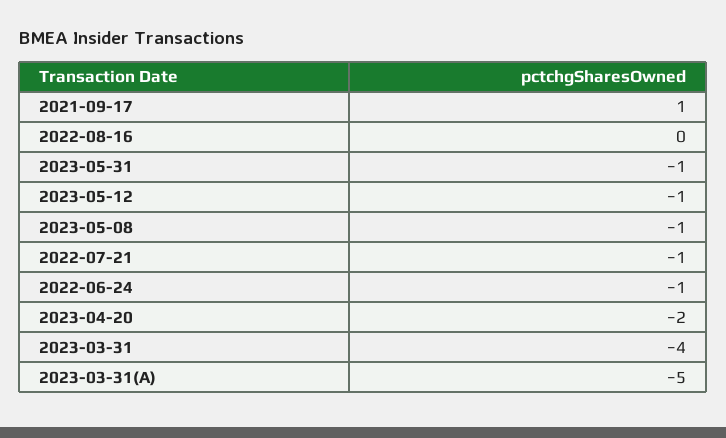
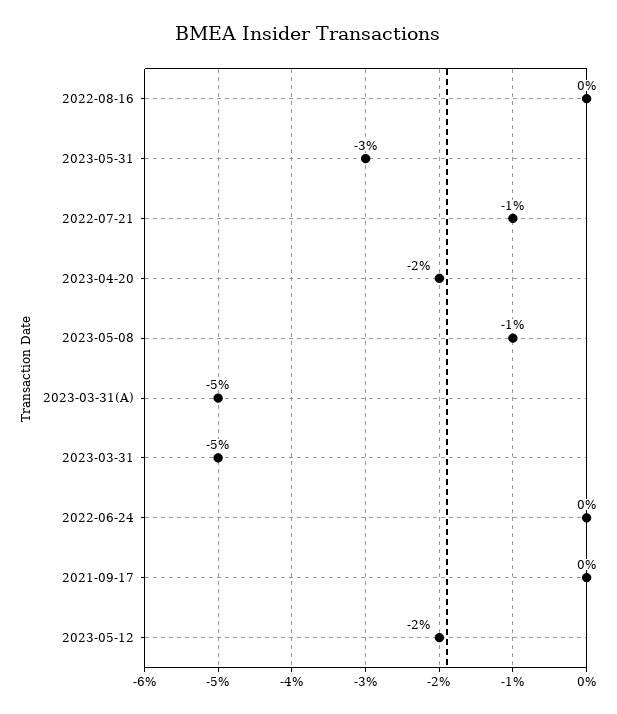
  {
-   "2021-09-17": 1,
+   "2021-09-17": 0,
    "2022-08-16": 0,
-   "2023-05-31": -1,
+   "2023-05-31": -3,
-   "2023-05-12": -1,
+   "2023-05-12": -2,
    "2023-05-08": -1,
    "2022-07-21": -1,
-   "2022-06-24": -1,
+   "2022-06-24": 0,
    "2023-04-20": -2,
-   "2023-03-31": -4,
+   "2023-03-31": -5,
    "2023-03-31(A)": -5
  }

